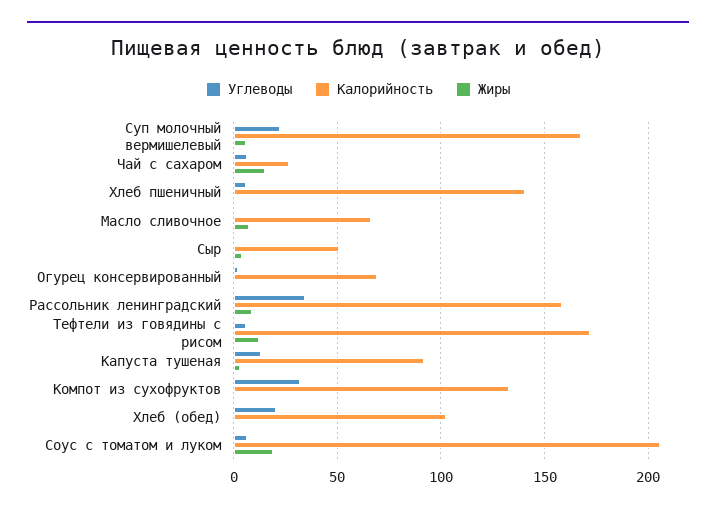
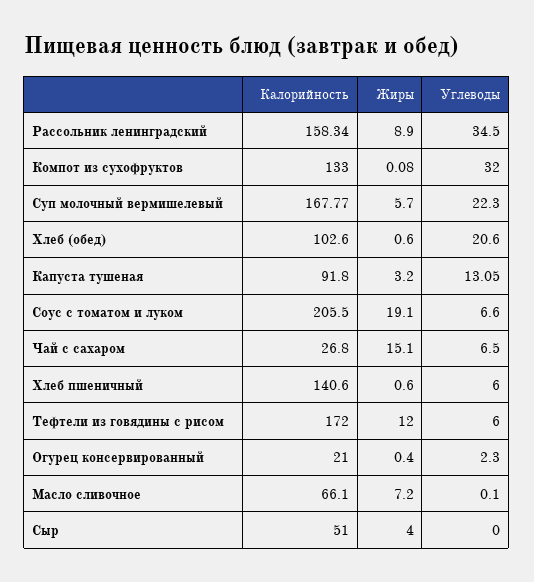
  {
    "Углеводы": {
      "Суп молочный вермишелевый": 22.3,
      "Чай с сахаром": 6.5,
      "Хлеб пшеничный": 6,
      "Масло сливочное": 0.1,
      "Сыр": 0,
      "Огурец консервированный": 2.3,
      "Рассольник ленинградский": 34.5,
      "Тефтели из говядины с рисом": 6,
      "Капуста тушеная": 13.05,
      "Компот из сухофруктов": 32,
      "Хлеб (обед)": 20.6,
      "Соус с томатом и луком": 6.6
    },
    "Калорийность": {
      "Суп молочный вермишелевый": 167.77,
      "Чай с сахаром": 26.8,
      "Хлеб пшеничный": 140.6,
      "Масло сливочное": 66.1,
      "Сыр": 51,
-     "Огурец консервированный": 70,
+     "Огурец консервированный": 21,
      "Рассольник ленинградский": 158.34,
      "Тефтели из говядины с рисом": 172,
      "Капуста тушеная": 91.8,
      "Компот из сухофруктов": 133,
      "Хлеб (обед)": 102.6,
      "Соус с томатом и луком": 205.5
    },
    "Жиры": {
      "Суп молочный вермишелевый": 5.7,
      "Чай с сахаром": 15.1,
      "Хлеб пшеничный": 0.6,
      "Масло сливочное": 7.2,
      "Сыр": 4,
      "Огурец консервированный": 0.4,
      "Рассольник ленинградский": 8.9,
      "Тефтели из говядины с рисом": 12,
      "Капуста тушеная": 3.2,
      "Компот из сухофруктов": 0.08,
      "Хлеб (обед)": 0.6,
      "Соус с томатом и луком": 19.1
    }
  }

